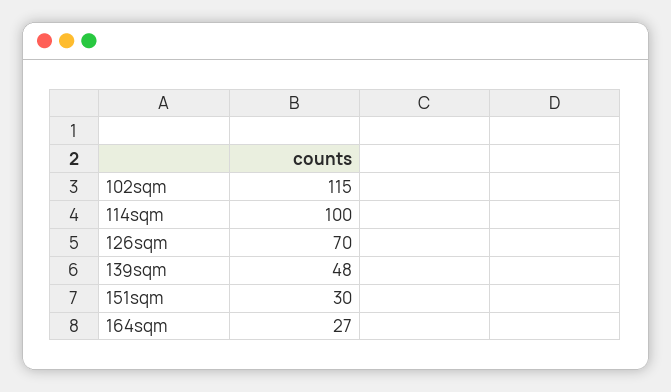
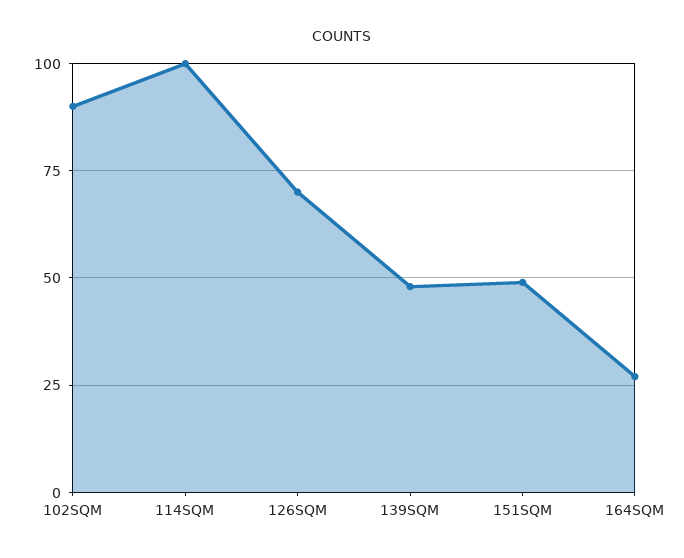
  {
-   "102sqm": 115,
+   "102sqm": 90,
    "114sqm": 100,
    "126sqm": 70,
    "139sqm": 48,
-   "151sqm": 30,
+   "151sqm": 50,
    "164sqm": 27
  }

